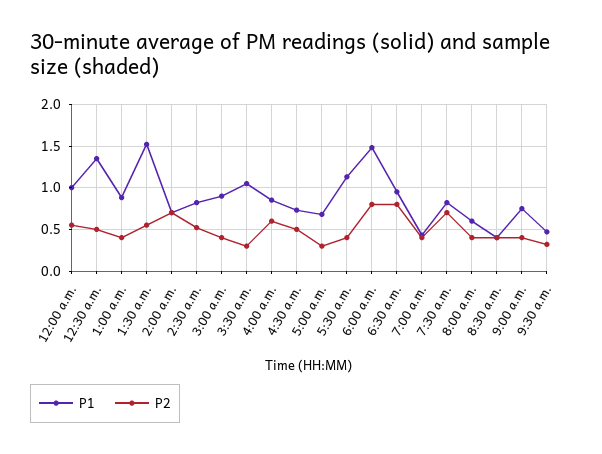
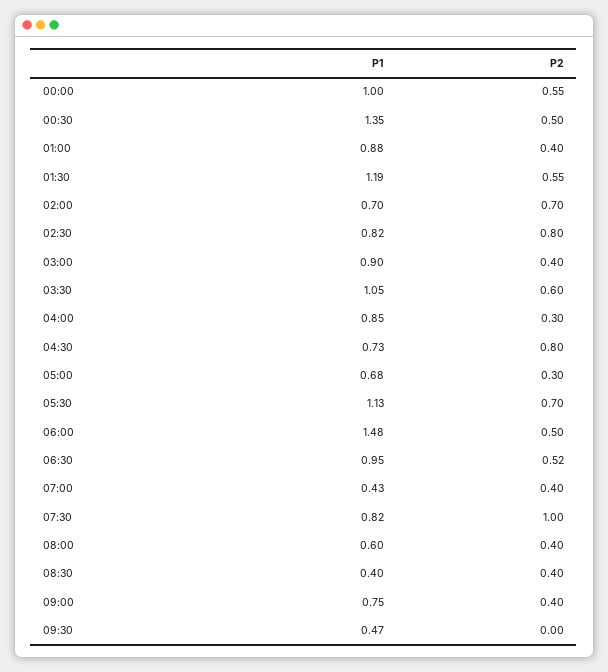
  {
    "P1": {
      "12:00 a.m.": 1,
      "12:30 a.m.": 1.35,
      "1:00 a.m.": 0.88,
-     "1:30 a.m.": 1.5,
+     "1:30 a.m.": 1.19,
      "2:00 a.m.": 0.7,
      "2:30 a.m.": 0.82,
      "3:00 a.m.": 0.9,
      "3:30 a.m.": 1.05,
      "4:00 a.m.": 0.85,
      "4:30 a.m.": 0.73,
      "5:00 a.m.": 0.68,
      "5:30 a.m.": 1.13,
      "6:00 a.m.": 1.48,
      "6:30 a.m.": 0.95,
      "7:00 a.m.": 0.43,
      "7:30 a.m.": 0.82,
      "8:00 a.m.": 0.6,
      "8:30 a.m.": 0.4,
      "9:00 a.m.": 0.75,
      "9:30 a.m.": 0.47
    },
    "P2": {
      "12:00 a.m.": 0.55,
      "12:30 a.m.": 0.5,
      "1:00 a.m.": 0.4,
      "1:30 a.m.": 0.55,
      "2:00 a.m.": 0.7,
-     "2:30 a.m.": 0.5,
+     "2:30 a.m.": 0.8,
      "3:00 a.m.": 0.4,
-     "3:30 a.m.": 0.3,
+     "3:30 a.m.": 0.6,
-     "4:00 a.m.": 0.6,
+     "4:00 a.m.": 0.3,
-     "4:30 a.m.": 0.5,
+     "4:30 a.m.": 0.8,
      "5:00 a.m.": 0.3,
-     "5:30 a.m.": 0.4,
+     "5:30 a.m.": 0.7,
-     "6:00 a.m.": 0.8,
+     "6:00 a.m.": 0.5,
-     "6:30 a.m.": 0.8,
+     "6:30 a.m.": 0.52,
      "7:00 a.m.": 0.4,
-     "7:30 a.m.": 0.7,
+     "7:30 a.m.": 1,
      "8:00 a.m.": 0.4,
      "8:30 a.m.": 0.4,
      "9:00 a.m.": 0.4,
-     "9:30 a.m.": 0.3
+     "9:30 a.m.": 0
    }
  }

